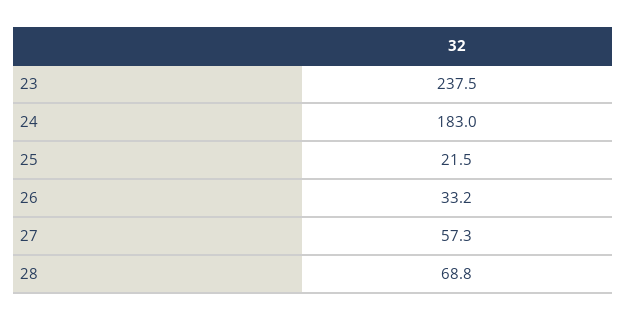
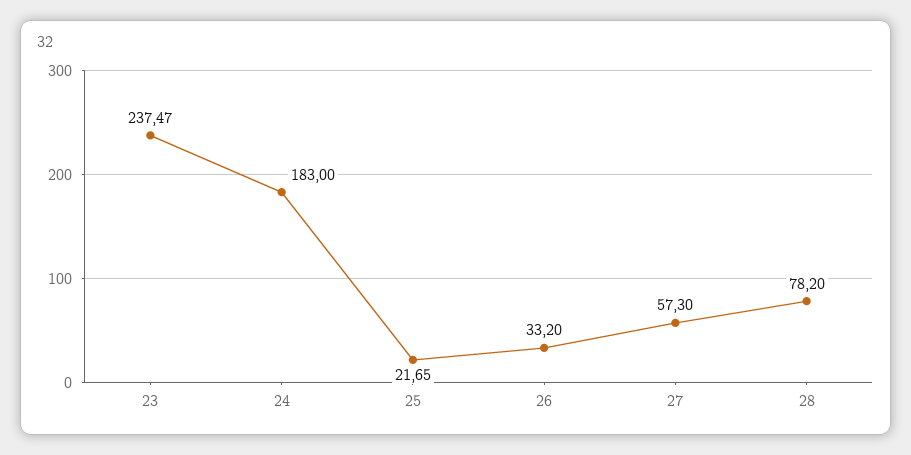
  {
-   "23": 237.5,
+   "23": 237.47,
    "24": 183,
-   "25": 21.5,
+   "25": 21.65,
    "26": 33.2,
    "27": 57.3,
-   "28": 68.8
+   "28": 78.2
  }

